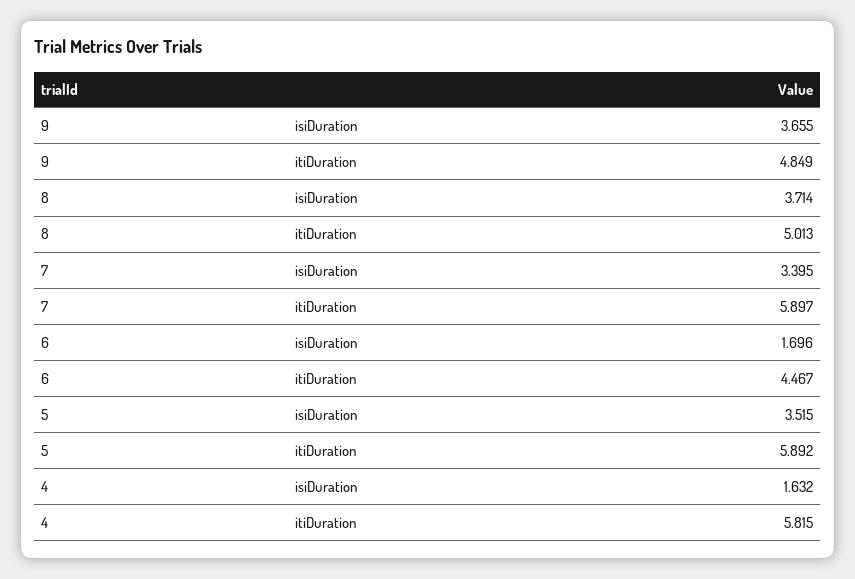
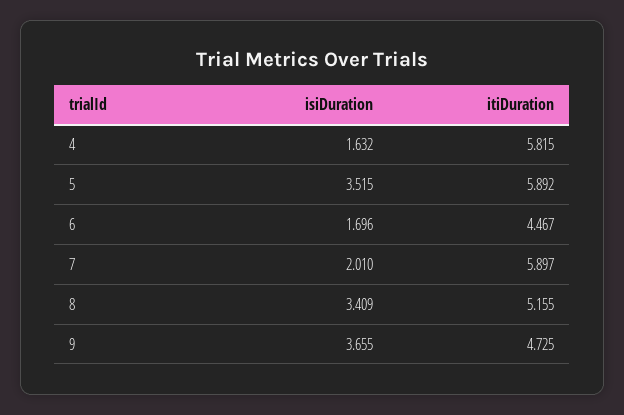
  {
    "9": {
      "isiDuration": 3.655,
-     "itiDuration": 4.849
+     "itiDuration": 4.725
    },
    "8": {
-     "isiDuration": 3.714,
+     "isiDuration": 3.409,
-     "itiDuration": 5.013
+     "itiDuration": 5.155
    },
    "7": {
-     "isiDuration": 3.395,
+     "isiDuration": 2.01,
      "itiDuration": 5.897
    },
    "6": {
      "isiDuration": 1.696,
      "itiDuration": 4.467
    },
    "5": {
      "isiDuration": 3.515,
      "itiDuration": 5.892
    },
    "4": {
      "isiDuration": 1.632,
      "itiDuration": 5.815
    }
  }

